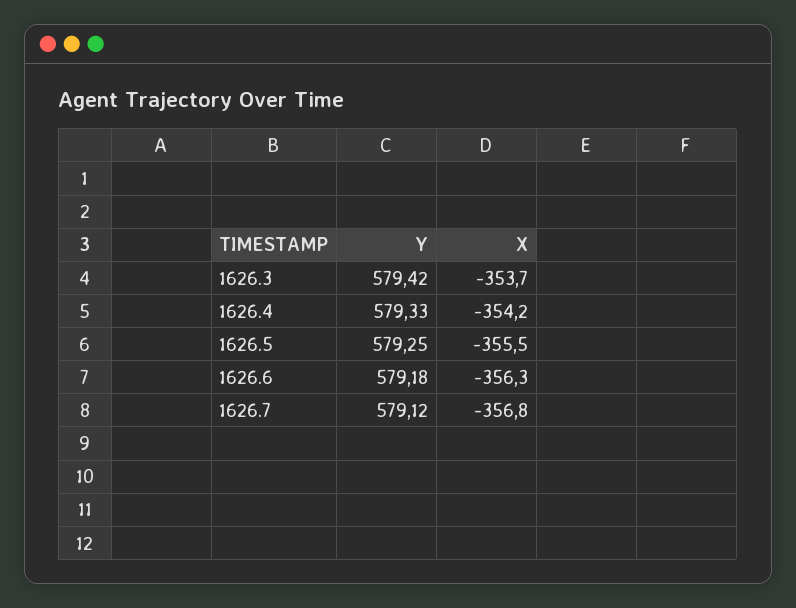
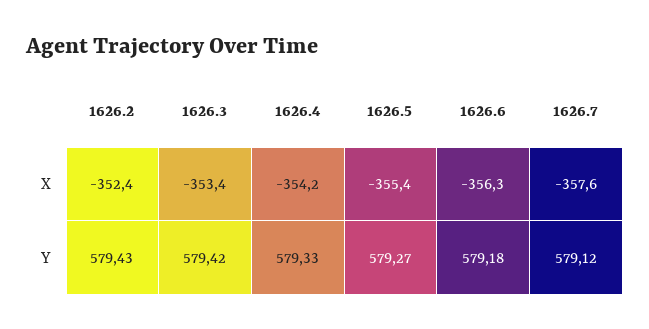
  {
    "Y": {
      "1626.3": 579.42,
      "1626.4": 579.33,
-     "1626.5": 579.25,
+     "1626.5": 579.27,
      "1626.6": 579.18,
-     "1626.7": 579.12
+     "1626.7": 579.12,
+     "1626.2": 579.43
    },
    "X": {
-     "1626.3": -353.7,
+     "1626.3": -353.4,
      "1626.4": -354.2,
-     "1626.5": -355.5,
+     "1626.5": -355.4,
      "1626.6": -356.3,
-     "1626.7": -356.8
+     "1626.7": -357.6,
+     "1626.2": -352.4
    }
  }

